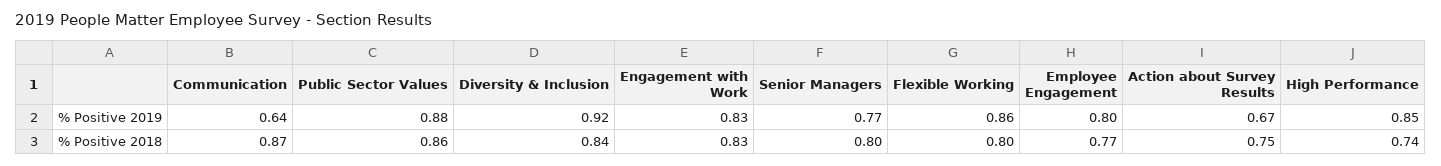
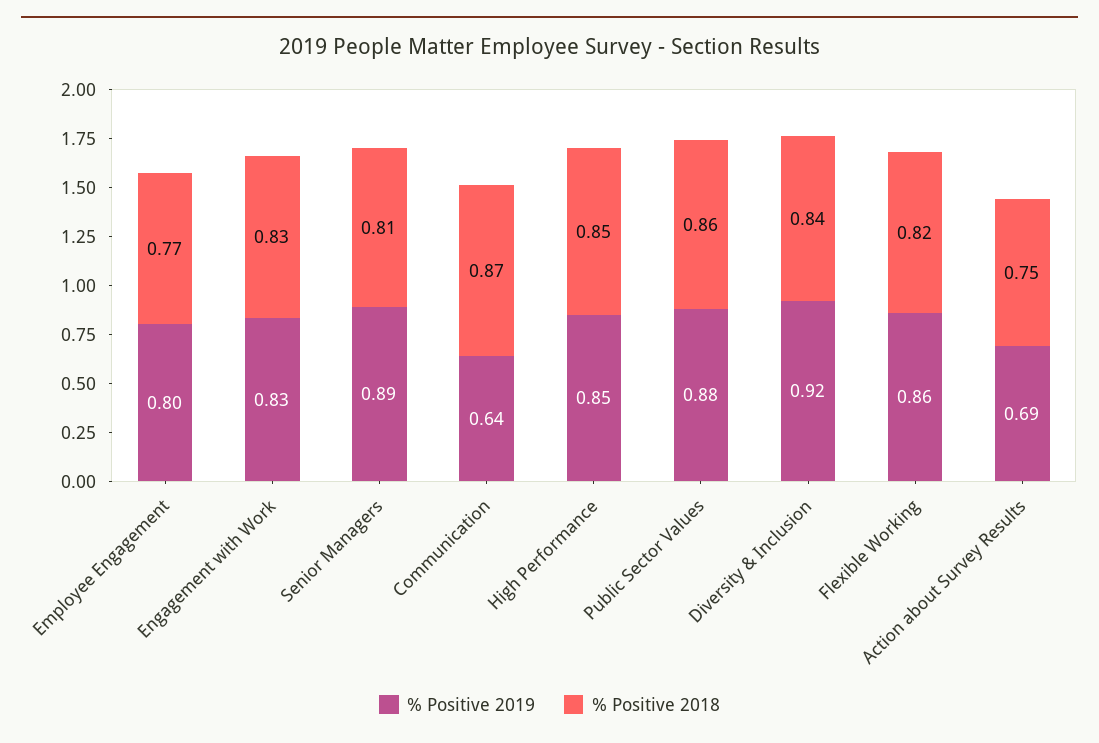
  {
    "% Positive 2019": {
      "Communication": 0.64,
      "Public Sector Values": 0.88,
      "Diversity & Inclusion": 0.92,
      "Engagement with Work": 0.83,
-     "Senior Managers": 0.77,
+     "Senior Managers": 0.89,
      "Flexible Working": 0.86,
      "Employee Engagement": 0.8,
-     "Action about Survey Results": 0.67,
+     "Action about Survey Results": 0.69,
      "High Performance": 0.85
    },
    "% Positive 2018": {
      "Communication": 0.87,
      "Public Sector Values": 0.86,
      "Diversity & Inclusion": 0.84,
      "Engagement with Work": 0.83,
-     "Senior Managers": 0.8,
+     "Senior Managers": 0.81,
-     "Flexible Working": 0.8,
+     "Flexible Working": 0.82,
      "Employee Engagement": 0.77,
      "Action about Survey Results": 0.75,
-     "High Performance": 0.74
+     "High Performance": 0.85
    }
  }

